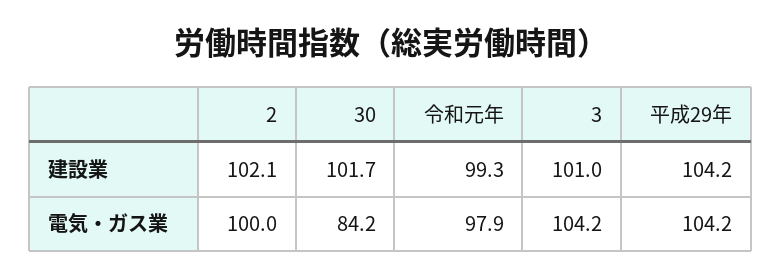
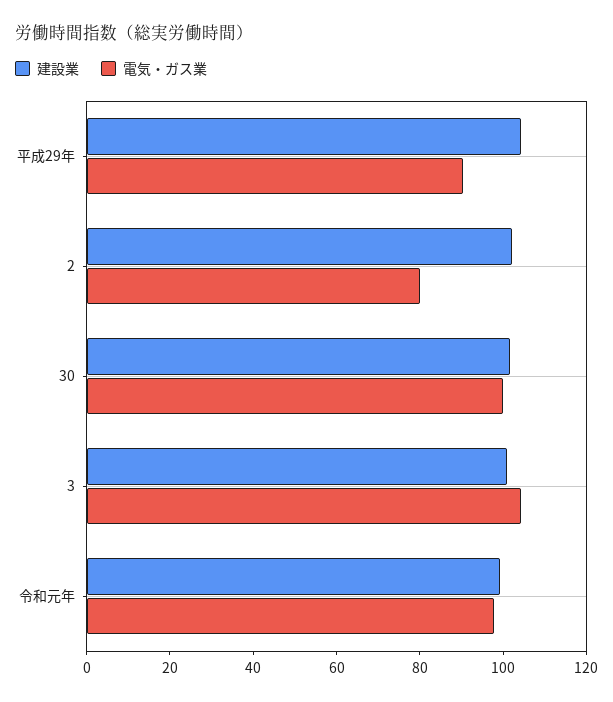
  {
    "建設業": {
      "2": 102.1,
      "30": 101.7,
      "令和元年": 99.3,
      "3": 101,
      "平成29年": 104.2
    },
    "電気・ガス業": {
-     "2": 100,
+     "2": 80,
-     "30": 84.2,
+     "30": 100,
      "令和元年": 97.9,
      "3": 104.2,
-     "平成29年": 104.2
+     "平成29年": 90
    }
  }

